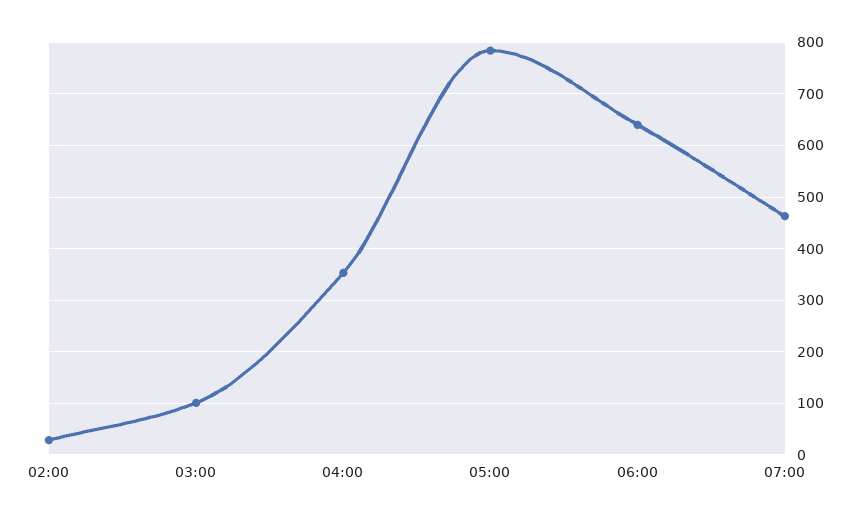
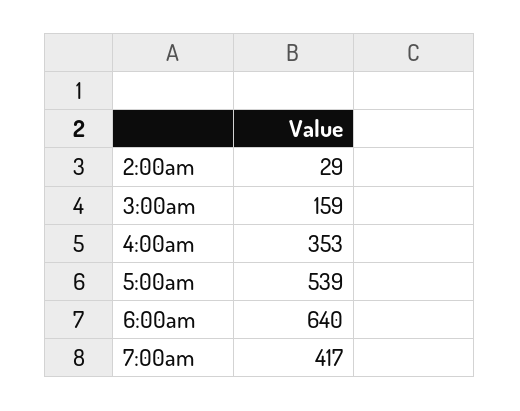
  {
    "02:00": 29,
-   "03:00": 100,
+   "03:00": 159,
    "04:00": 353,
-   "05:00": 780,
+   "05:00": 539,
    "06:00": 640,
-   "07:00": 460
+   "07:00": 417
  }

